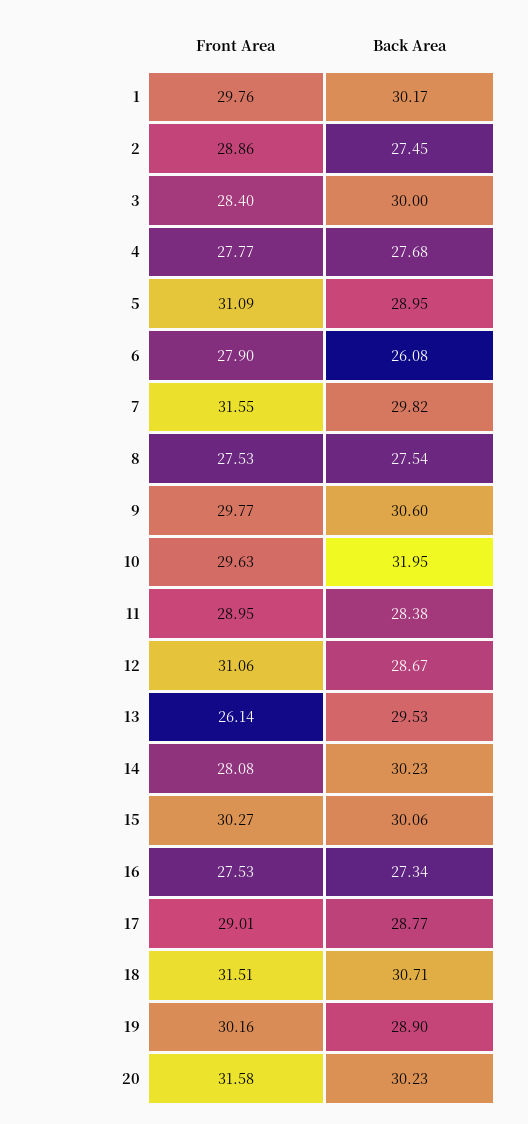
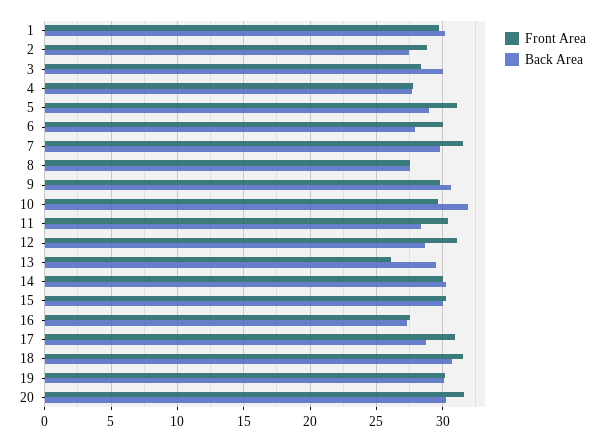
  {
    "Front Area": {
      "1": 29.76,
      "2": 28.86,
      "3": 28.4,
      "4": 27.77,
      "5": 31.09,
-     "6": 27.9,
+     "6": 30,
      "7": 31.55,
      "8": 27.53,
      "9": 29.77,
      "10": 29.63,
-     "11": 28.95,
+     "11": 30.5,
      "12": 31.06,
      "13": 26.14,
-     "14": 28.08,
+     "14": 30,
      "15": 30.27,
      "16": 27.53,
-     "17": 29.01,
+     "17": 31,
      "18": 31.51,
      "19": 30.16,
      "20": 31.58
    },
    "Back Area": {
      "1": 30.17,
      "2": 27.45,
      "3": 30,
      "4": 27.68,
      "5": 28.95,
-     "6": 26.08,
+     "6": 28,
      "7": 29.82,
      "8": 27.54,
      "9": 30.6,
      "10": 31.95,
      "11": 28.38,
      "12": 28.67,
      "13": 29.53,
      "14": 30.23,
      "15": 30.06,
      "16": 27.34,
      "17": 28.77,
      "18": 30.71,
-     "19": 28.9,
+     "19": 30,
      "20": 30.23
    }
  }

